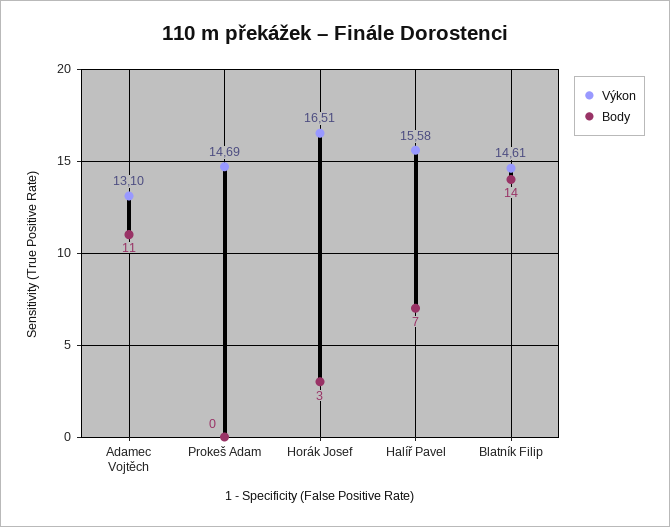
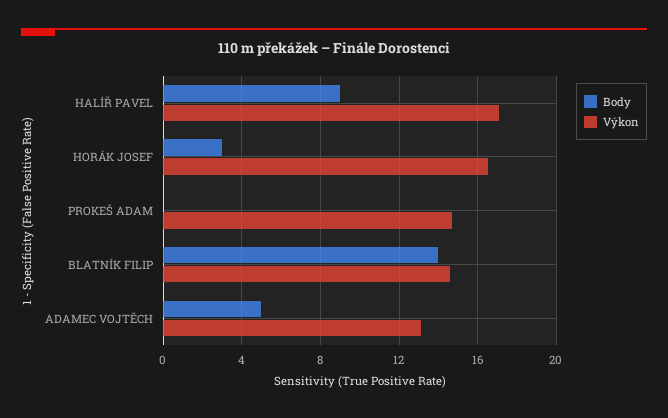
  {
    "Výkon": {
      "Adamec Vojtěch": 13.1,
      "Prokeš Adam": 14.69,
      "Horák Josef": 16.51,
-     "Halíř Pavel": 15.58,
+     "Halíř Pavel": 17,
      "Blatník Filip": 14.61
    },
    "Body": {
-     "Adamec Vojtěch": 11,
+     "Adamec Vojtěch": 5,
      "Prokeš Adam": 0,
      "Horák Josef": 3,
-     "Halíř Pavel": 7,
+     "Halíř Pavel": 9,
      "Blatník Filip": 14
    }
  }

